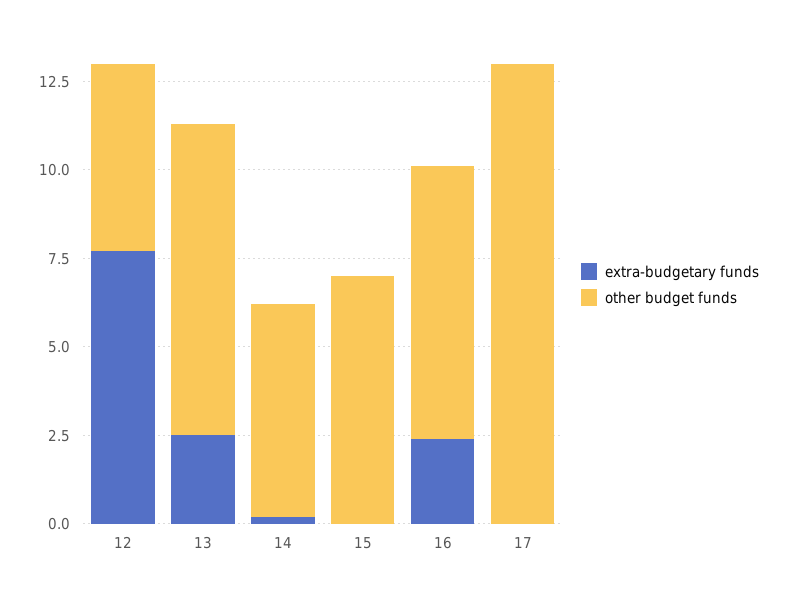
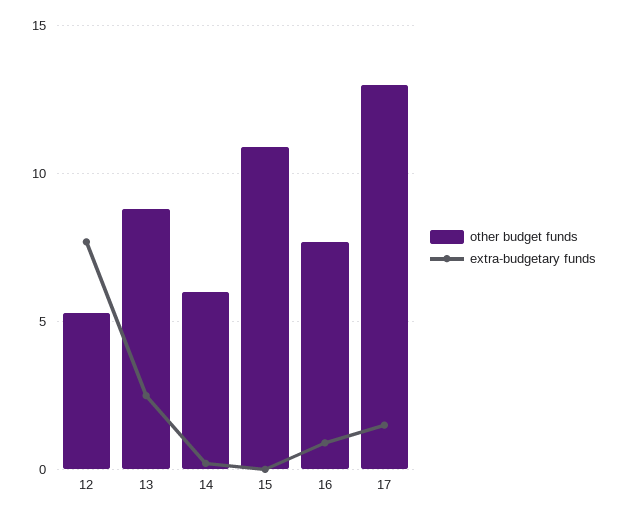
  {
    "extra-budgetary funds": {
      "12": 7.5,
      "13": 2.5,
      "14": 0,
      "15": 0,
-     "16": 2.5,
+     "16": 1,
-     "17": 0
+     "17": 1.5
    },
    "other budget funds": {
      "12": 5.5,
      "13": 9,
      "14": 6,
-     "15": 7,
+     "15": 11,
      "16": 7.5,
      "17": 13
    }
  }

